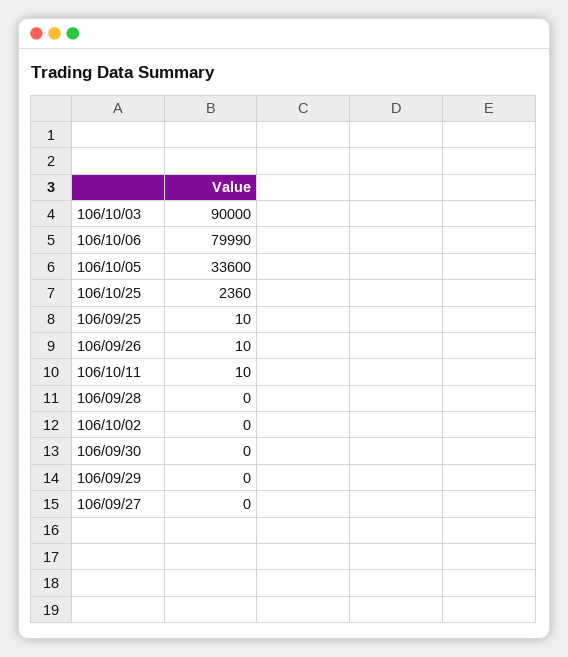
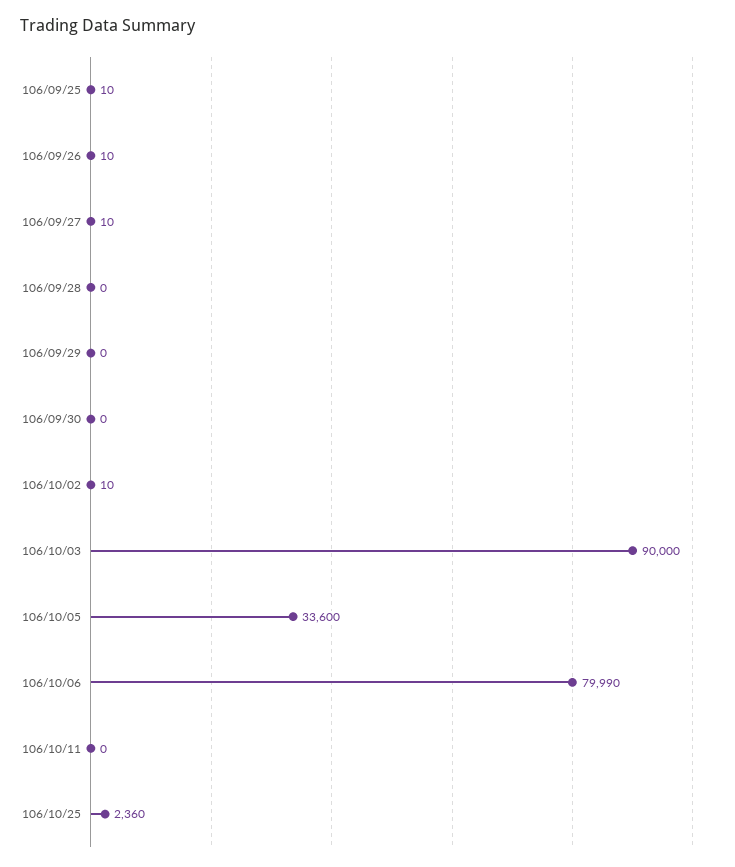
  {
    "106/10/03": 90000,
    "106/10/06": 79990,
    "106/10/05": 33600,
    "106/10/25": 2360,
    "106/09/25": 10,
    "106/09/26": 10,
-   "106/10/11": 10,
+   "106/10/11": 0,
    "106/09/28": 0,
-   "106/10/02": 0,
+   "106/10/02": 10,
    "106/09/30": 0,
    "106/09/29": 0,
-   "106/09/27": 0
+   "106/09/27": 10
  }

